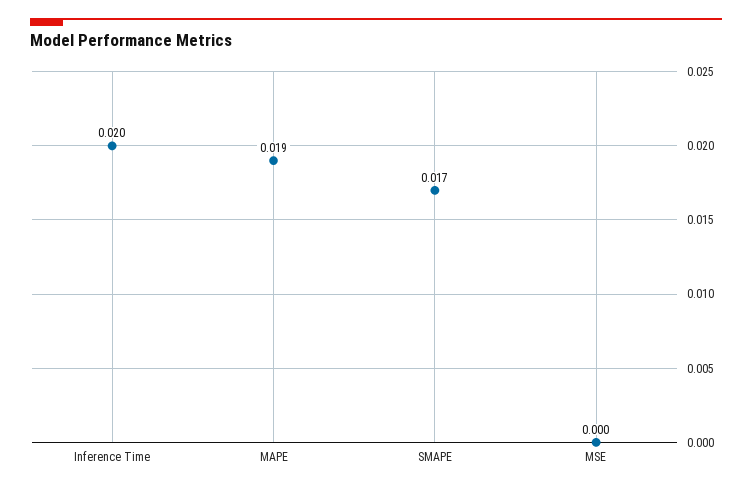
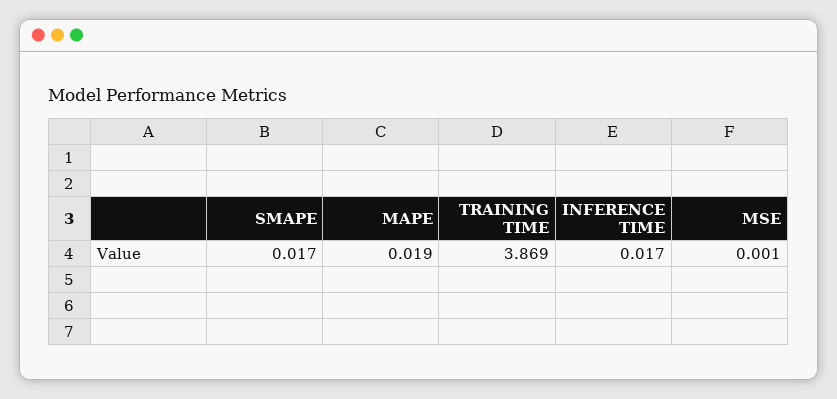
  {
-   "Inference Time": 0.02,
+   "Inference Time": 0.017,
    "MAPE": 0.019,
    "SMAPE": 0.017,
-   "MSE": 0
+   "MSE": 0.001,
+   "TRAINING TIME": 3.869
  }

